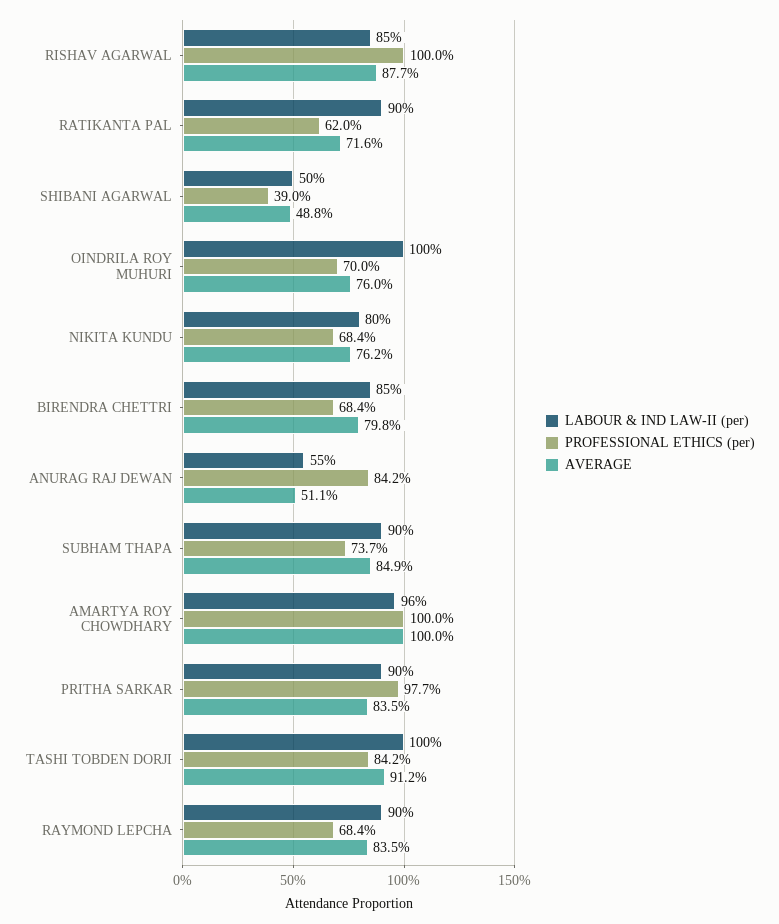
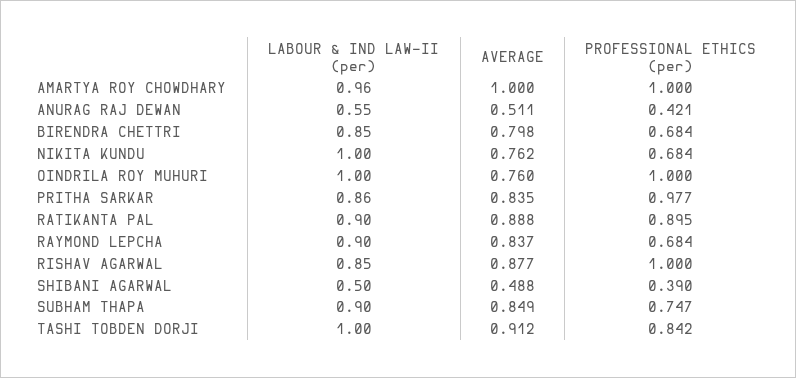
  {
    "LABOUR & IND LAW-II (per)": {
      "RISHAV AGARWAL": 0.85,
      "RATIKANTA PAL": 0.9,
      "SHIBANI AGARWAL": 0.5,
      "OINDRILA ROY MUHURI": 1,
-     "NIKITA KUNDU": 0.8,
+     "NIKITA KUNDU": 1,
      "BIRENDRA CHETTRI": 0.85,
      "ANURAG RAJ DEWAN": 0.55,
      "SUBHAM THAPA": 0.9,
      "AMARTYA ROY CHOWDHARY": 0.96,
-     "PRITHA SARKAR": 0.9,
+     "PRITHA SARKAR": 0.86,
      "TASHI TOBDEN DORJI": 1,
      "RAYMOND LEPCHA": 0.9
    },
    "PROFESSIONAL ETHICS (per)": {
      "RISHAV AGARWAL": 1,
-     "RATIKANTA PAL": 0.62,
+     "RATIKANTA PAL": 0.895,
      "SHIBANI AGARWAL": 0.39,
-     "OINDRILA ROY MUHURI": 0.7,
+     "OINDRILA ROY MUHURI": 1,
      "NIKITA KUNDU": 0.684,
      "BIRENDRA CHETTRI": 0.684,
-     "ANURAG RAJ DEWAN": 0.842,
+     "ANURAG RAJ DEWAN": 0.421,
-     "SUBHAM THAPA": 0.737,
+     "SUBHAM THAPA": 0.747,
      "AMARTYA ROY CHOWDHARY": 1,
      "PRITHA SARKAR": 0.977,
      "TASHI TOBDEN DORJI": 0.842,
      "RAYMOND LEPCHA": 0.684
    },
    "AVERAGE": {
      "RISHAV AGARWAL": 0.877,
-     "RATIKANTA PAL": 0.716,
+     "RATIKANTA PAL": 0.888,
      "SHIBANI AGARWAL": 0.488,
      "OINDRILA ROY MUHURI": 0.76,
      "NIKITA KUNDU": 0.762,
      "BIRENDRA CHETTRI": 0.798,
      "ANURAG RAJ DEWAN": 0.511,
      "SUBHAM THAPA": 0.849,
      "AMARTYA ROY CHOWDHARY": 1,
      "PRITHA SARKAR": 0.835,
      "TASHI TOBDEN DORJI": 0.912,
-     "RAYMOND LEPCHA": 0.835
+     "RAYMOND LEPCHA": 0.837
    }
  }

